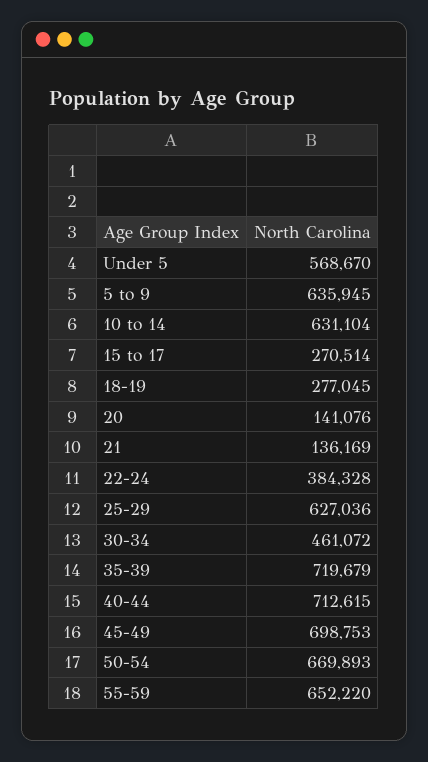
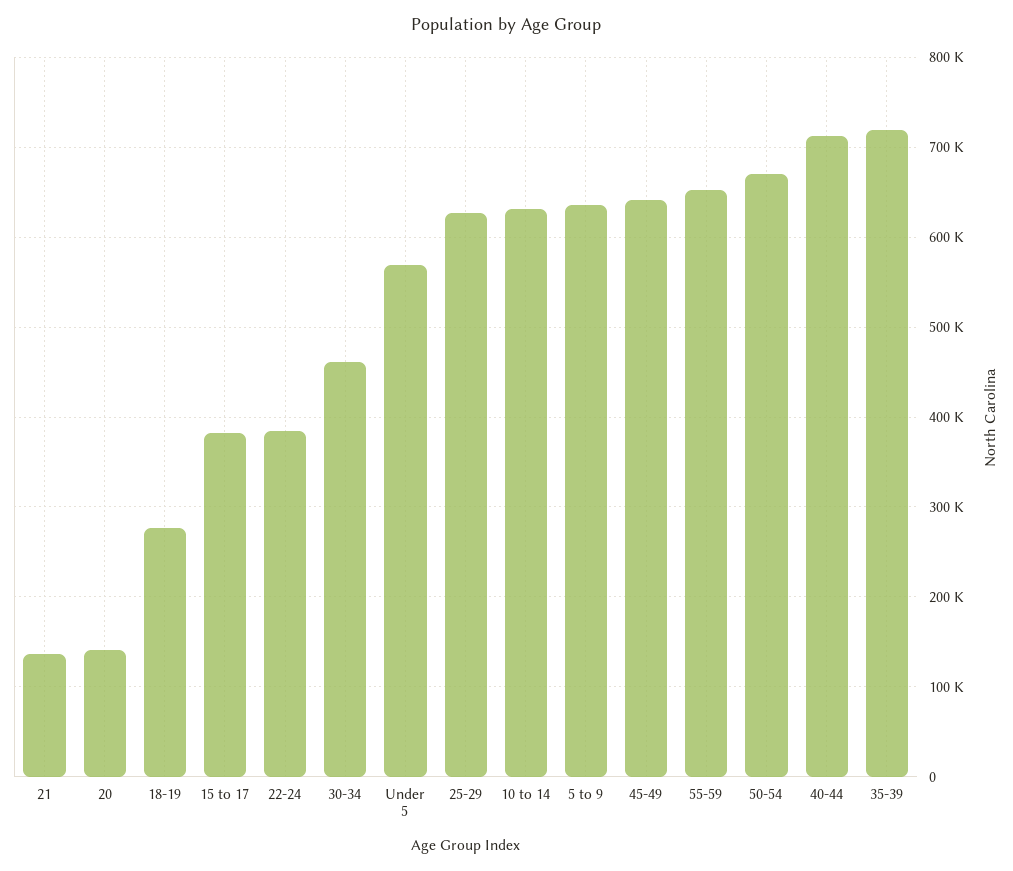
  {
    "Under 5": 568670,
    "5 to 9": 635945,
    "10 to 14": 631104,
-   "15 to 17": 270514,
+   "15 to 17": 380000,
    "18-19": 277045,
    "20": 141076,
    "21": 136169,
    "22-24": 384328,
    "25-29": 627036,
    "30-34": 461072,
    "35-39": 719679,
    "40-44": 712615,
-   "45-49": 698753,
+   "45-49": 640000,
    "50-54": 669893,
    "55-59": 652220
  }

